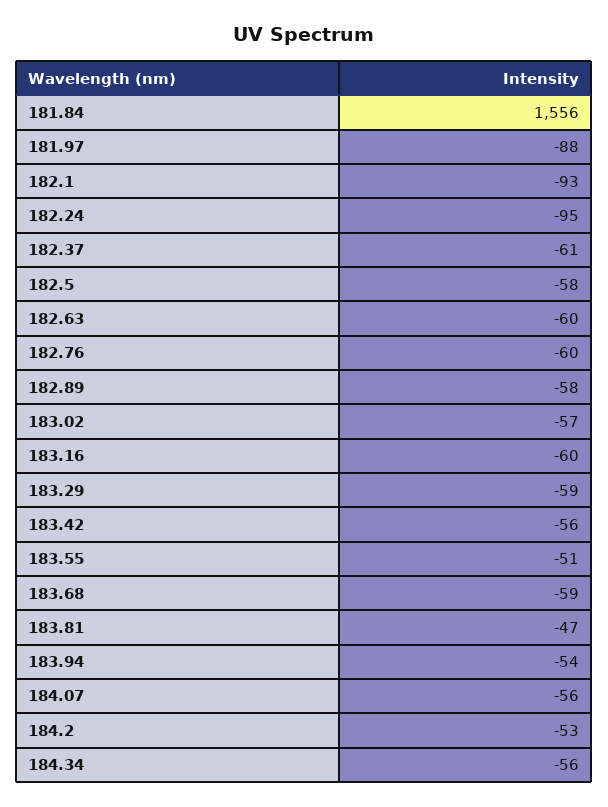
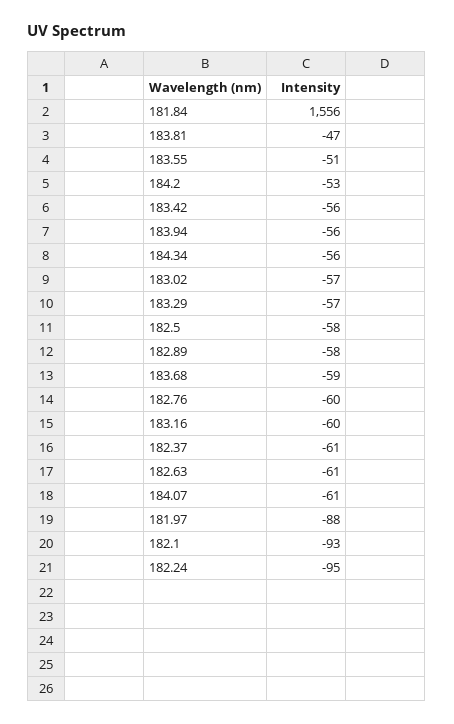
  {
    "181.84": 1556,
    "181.97": -88,
    "182.1": -93,
    "182.24": -95,
    "182.37": -61,
    "182.5": -58,
-   "182.63": -60,
+   "182.63": -61,
    "182.76": -60,
    "182.89": -58,
    "183.02": -57,
    "183.16": -60,
-   "183.29": -59,
+   "183.29": -57,
    "183.42": -56,
    "183.55": -51,
    "183.68": -59,
    "183.81": -47,
-   "183.94": -54,
+   "183.94": -56,
-   "184.07": -56,
+   "184.07": -61,
    "184.2": -53,
    "184.34": -56
  }

